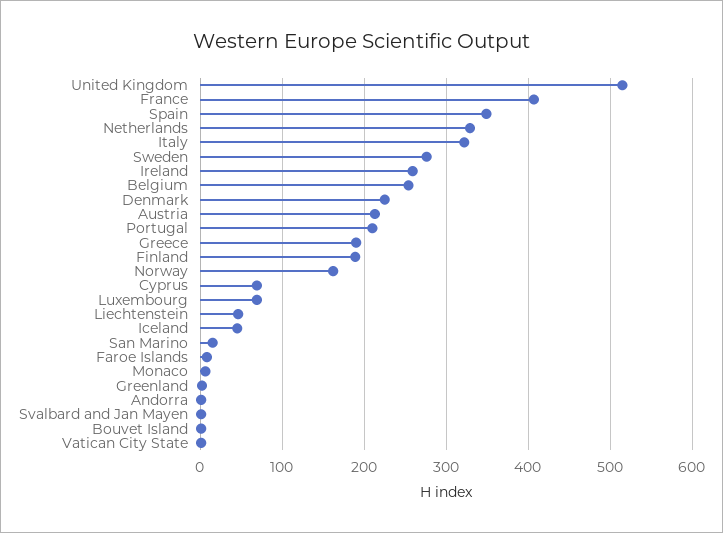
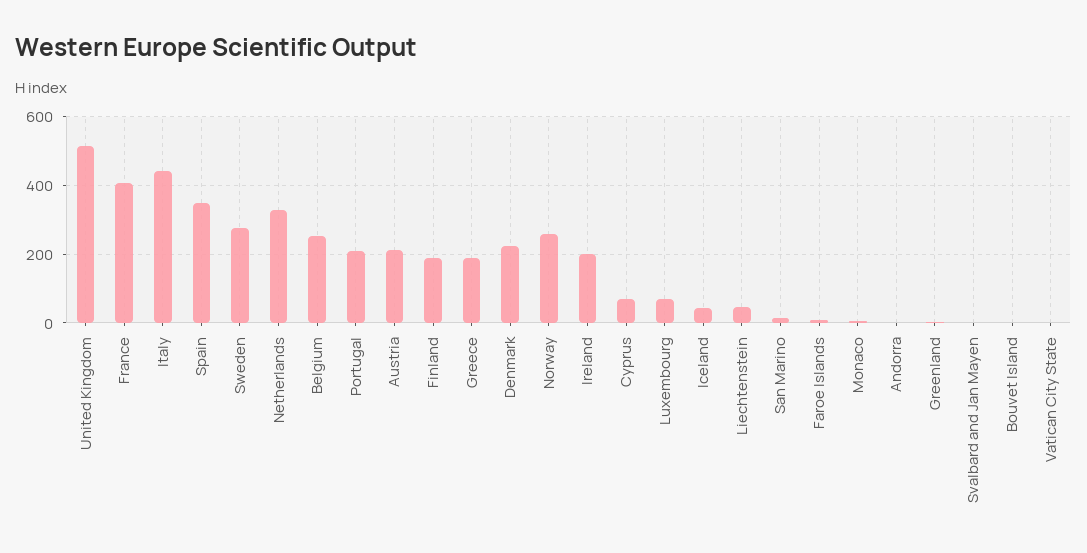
  {
    "United Kingdom": 520,
    "France": 410,
    "Spain": 350,
    "Netherlands": 330,
-   "Italy": 320,
+   "Italy": 440,
    "Sweden": 280,
-   "Ireland": 260,
+   "Ireland": 200,
    "Belgium": 250,
    "Denmark": 230,
    "Austria": 210,
    "Portugal": 210,
    "Greece": 190,
    "Finland": 190,
-   "Norway": 160,
+   "Norway": 260,
    "Cyprus": 70,
    "Luxembourg": 70,
    "Liechtenstein": 50,
    "Iceland": 50,
    "San Marino": 20,
    "Faroe Islands": 10,
    "Monaco": 10,
    "Greenland": 0,
    "Andorra": 0,
    "Svalbard and Jan Mayen": 0,
    "Bouvet Island": 0,
    "Vatican City State": 0
  }

